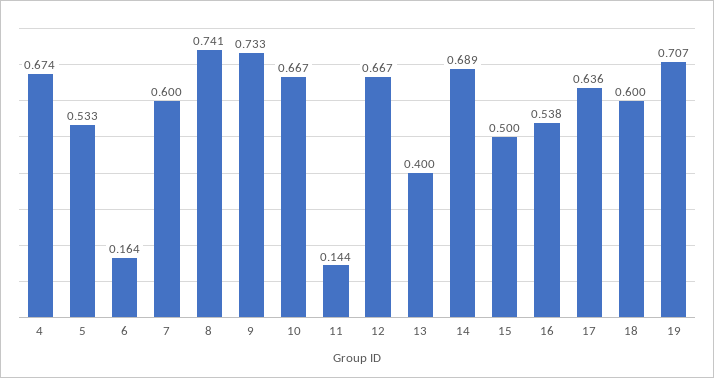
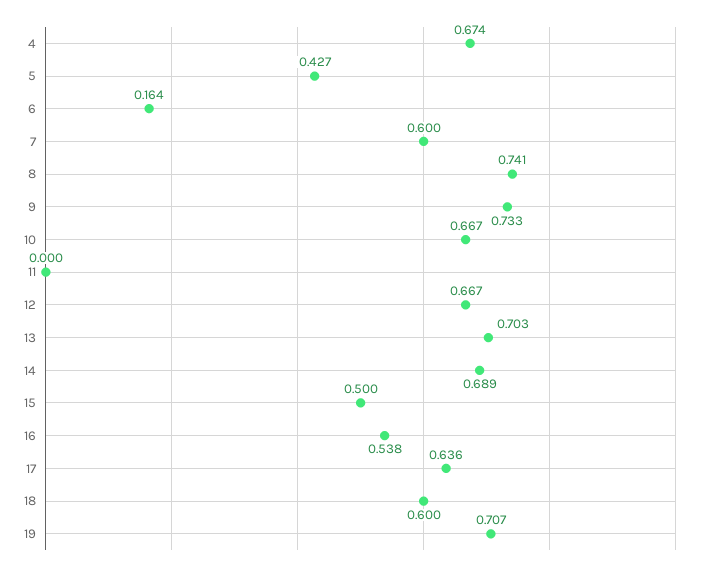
  {
    "4": 0.674,
-   "5": 0.533,
+   "5": 0.427,
    "6": 0.164,
    "7": 0.6,
    "8": 0.741,
    "9": 0.733,
    "10": 0.667,
-   "11": 0.144,
+   "11": 0,
    "12": 0.667,
-   "13": 0.4,
+   "13": 0.703,
    "14": 0.689,
    "15": 0.5,
    "16": 0.538,
    "17": 0.636,
    "18": 0.6,
    "19": 0.707
  }

